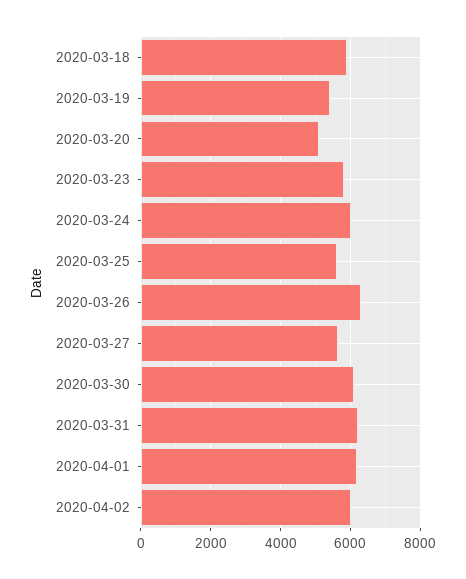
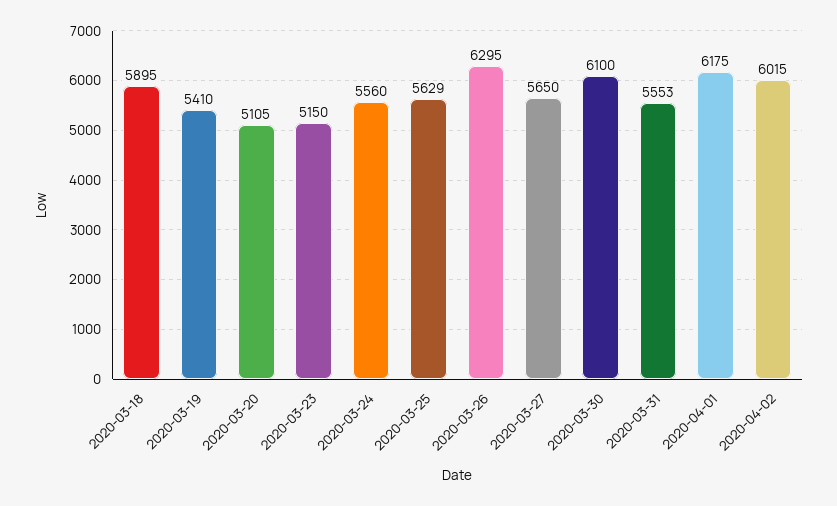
  {
    "2020-03-18": 5895,
    "2020-03-19": 5410,
    "2020-03-20": 5105,
-   "2020-03-23": 5800,
+   "2020-03-23": 5150,
-   "2020-03-24": 6000,
+   "2020-03-24": 5560,
    "2020-03-25": 5629,
    "2020-03-26": 6295,
    "2020-03-27": 5650,
    "2020-03-30": 6100,
-   "2020-03-31": 6200,
+   "2020-03-31": 5553,
    "2020-04-01": 6175,
    "2020-04-02": 6015
  }

